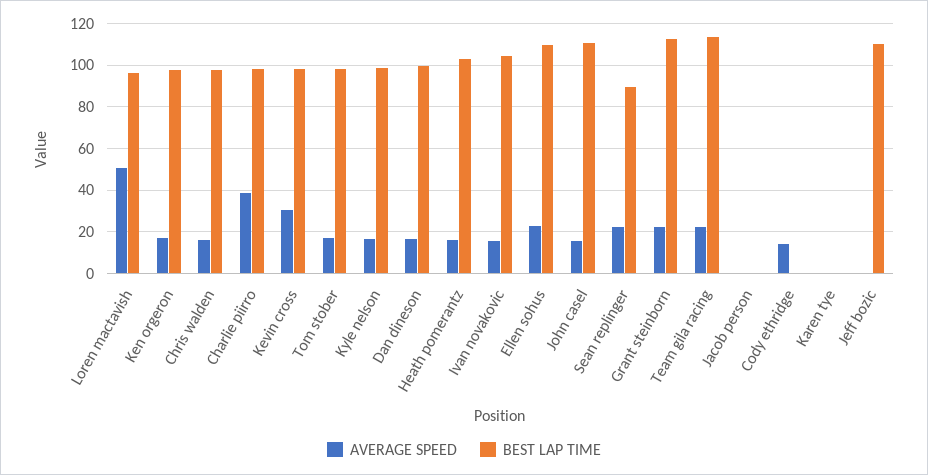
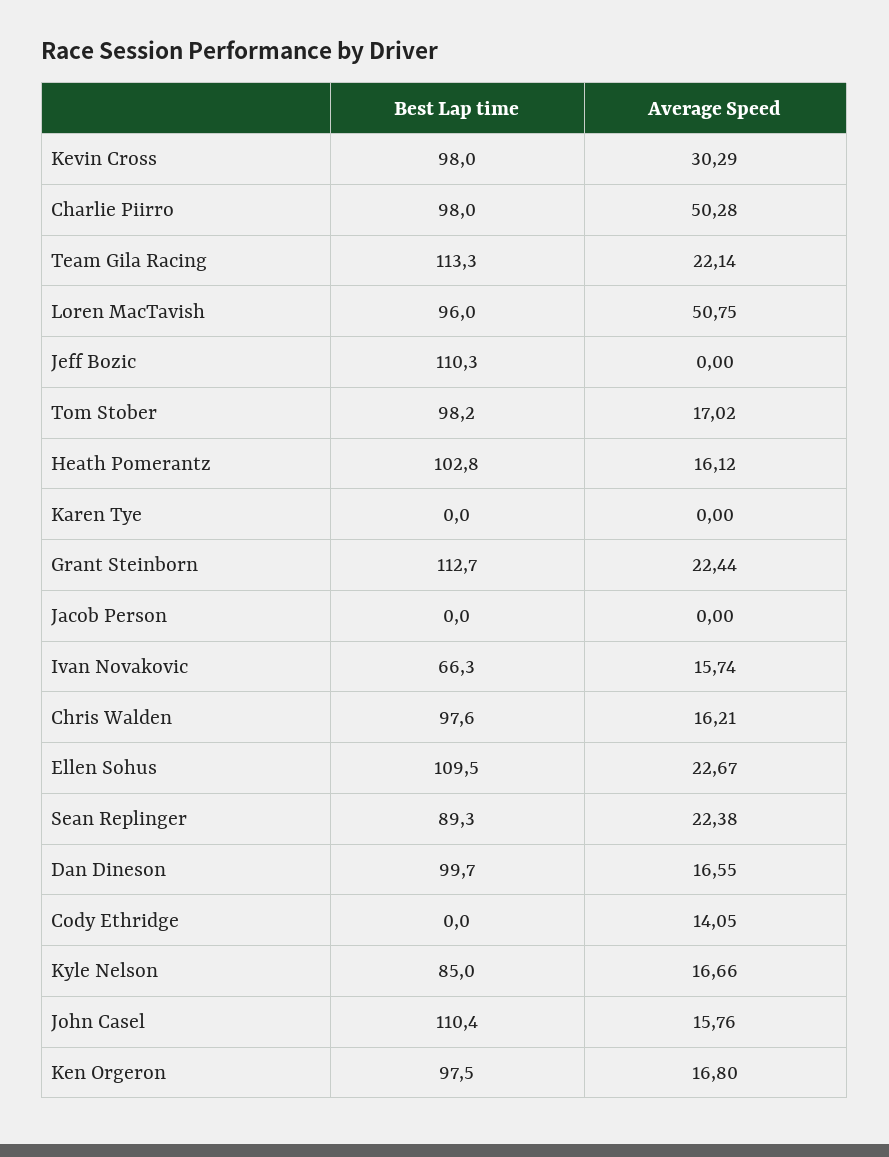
  {
    "AVERAGE SPEED": {
      "Loren mactavish": 50.75,
      "Ken orgeron": 16.8,
      "Chris walden": 16.21,
-     "Charlie piirro": 40,
+     "Charlie piirro": 50.28,
      "Kevin cross": 30.29,
      "Tom stober": 17.02,
      "Kyle nelson": 16.66,
      "Dan dineson": 16.55,
      "Heath pomerantz": 16.12,
      "Ivan novakovic": 15.74,
      "Ellen sohus": 22.67,
      "John casel": 15.76,
      "Sean replinger": 22.38,
      "Grant steinborn": 22.44,
      "Team gila racing": 22.14,
      "Jacob person": 0,
      "Cody ethridge": 14.05,
      "Karen tye": 0,
      "Jeff bozic": 0
    },
    "BEST LAP TIME": {
      "Loren mactavish": 96,
      "Ken orgeron": 97.5,
      "Chris walden": 97.6,
      "Charlie piirro": 98,
      "Kevin cross": 98,
      "Tom stober": 98.2,
-     "Kyle nelson": 100,
+     "Kyle nelson": 85,
      "Dan dineson": 99.7,
      "Heath pomerantz": 102.8,
-     "Ivan novakovic": 105,
+     "Ivan novakovic": 66.3,
      "Ellen sohus": 109.5,
      "John casel": 110.4,
      "Sean replinger": 89.3,
      "Grant steinborn": 112.7,
      "Team gila racing": 113.3,
      "Jacob person": 0,
      "Cody ethridge": 0,
      "Karen tye": 0,
      "Jeff bozic": 110.3
    }
  }

